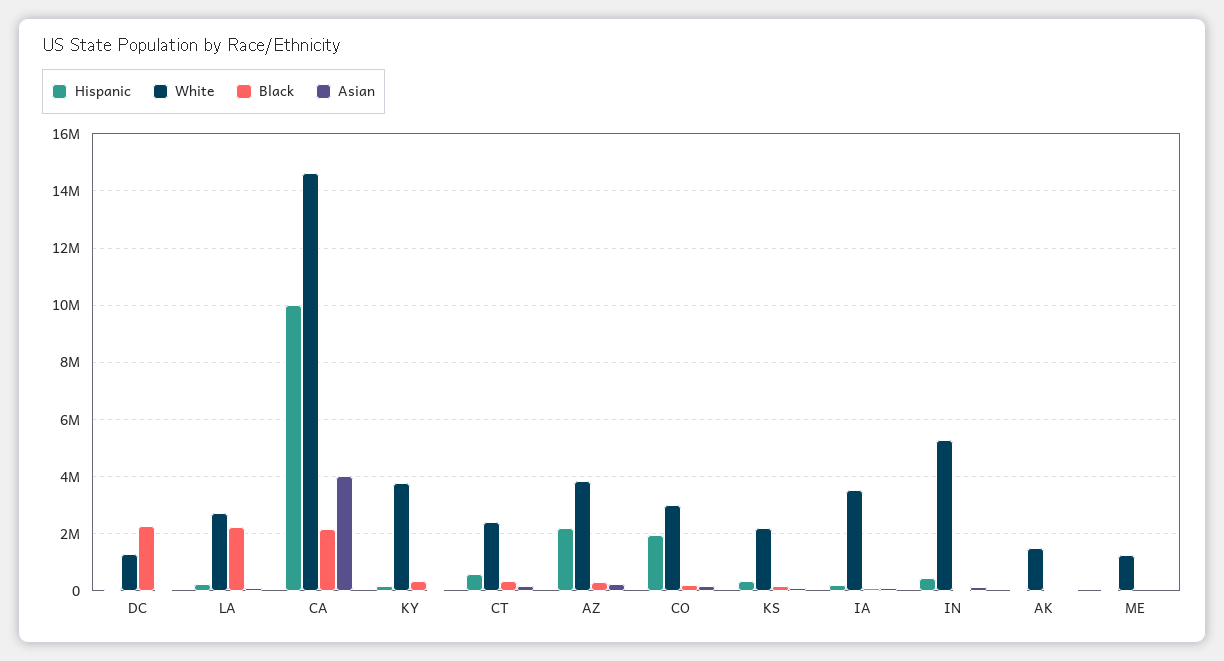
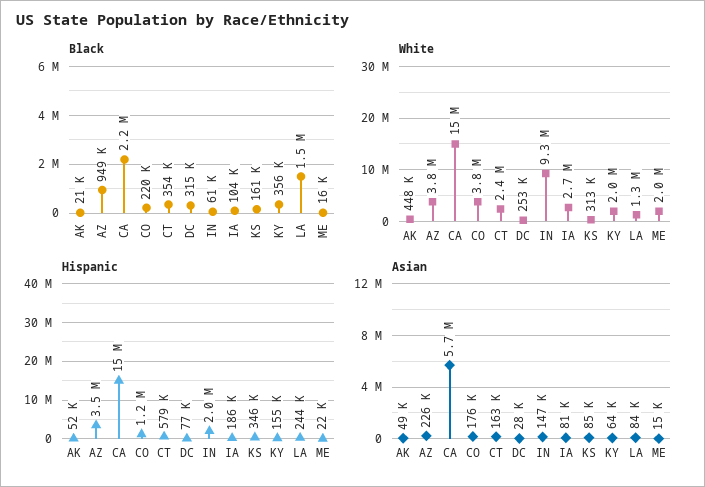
  {
    "Hispanic": {
      "DC": 77000,
      "LA": 244000,
-     "CA": 10000000,
+     "CA": 15000000,
      "KY": 155000,
      "CT": 579000,
-     "AZ": 2250000,
+     "AZ": 3500000,
-     "CO": 2000000,
+     "CO": 1200000,
      "KS": 346000,
      "IA": 186000,
-     "IN": 500000,
+     "IN": 2000000,
      "AK": 52000,
      "ME": 22000
    },
    "White": {
-     "DC": 1250000,
+     "DC": 253000,
-     "LA": 2750000,
+     "LA": 1300000,
      "CA": 15000000,
-     "KY": 3750000,
+     "KY": 2000000,
      "CT": 2400000,
      "AZ": 3800000,
-     "CO": 3000000,
+     "CO": 3800000,
-     "KS": 2250000,
+     "KS": 313000,
-     "IA": 3500000,
+     "IA": 2700000,
-     "IN": 5250000,
+     "IN": 9300000,
-     "AK": 1500000,
+     "AK": 448000,
-     "ME": 1250000
+     "ME": 2000000
    },
    "Black": {
-     "DC": 2250000,
+     "DC": 315000,
-     "LA": 2250000,
+     "LA": 1500000,
      "CA": 2200000,
      "KY": 356000,
      "CT": 354000,
-     "AZ": 250000,
+     "AZ": 949000,
      "CO": 220000,
      "KS": 161000,
      "IA": 104000,
      "IN": 61000,
      "AK": 21000,
      "ME": 16000
    },
    "Asian": {
      "DC": 28000,
      "LA": 84000,
-     "CA": 4000000,
+     "CA": 5700000,
      "KY": 64000,
      "CT": 163000,
      "AZ": 226000,
      "CO": 176000,
      "KS": 85000,
      "IA": 81000,
      "IN": 147000,
      "AK": 49000,
      "ME": 15000
    }
  }

